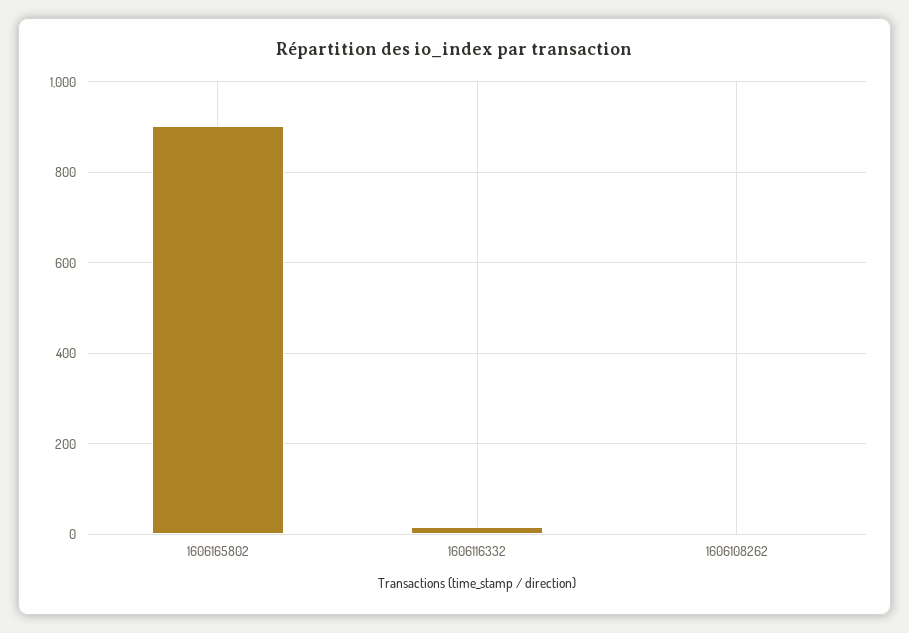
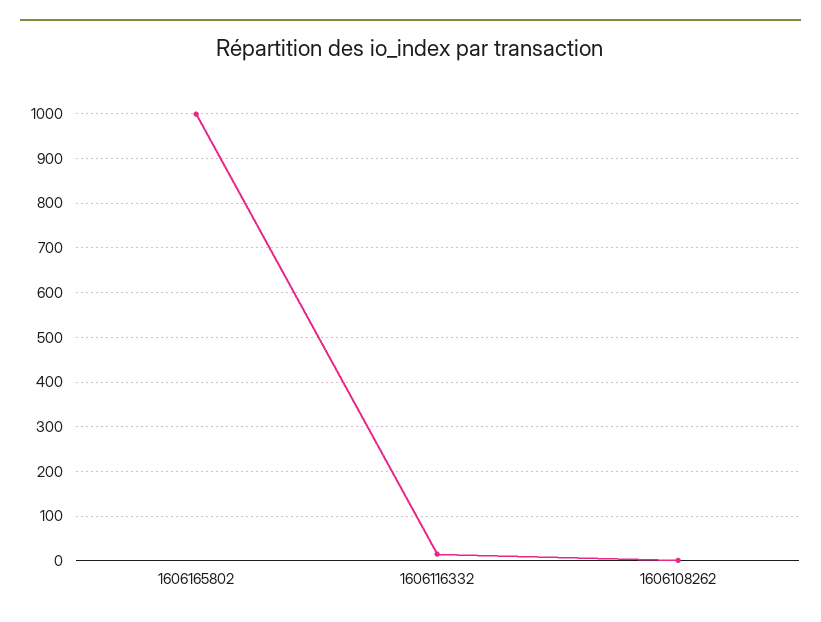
  {
-   "1606165802": 900,
+   "1606165802": 1000,
    "1606116332": 20,
    "1606108262": 0
  }

